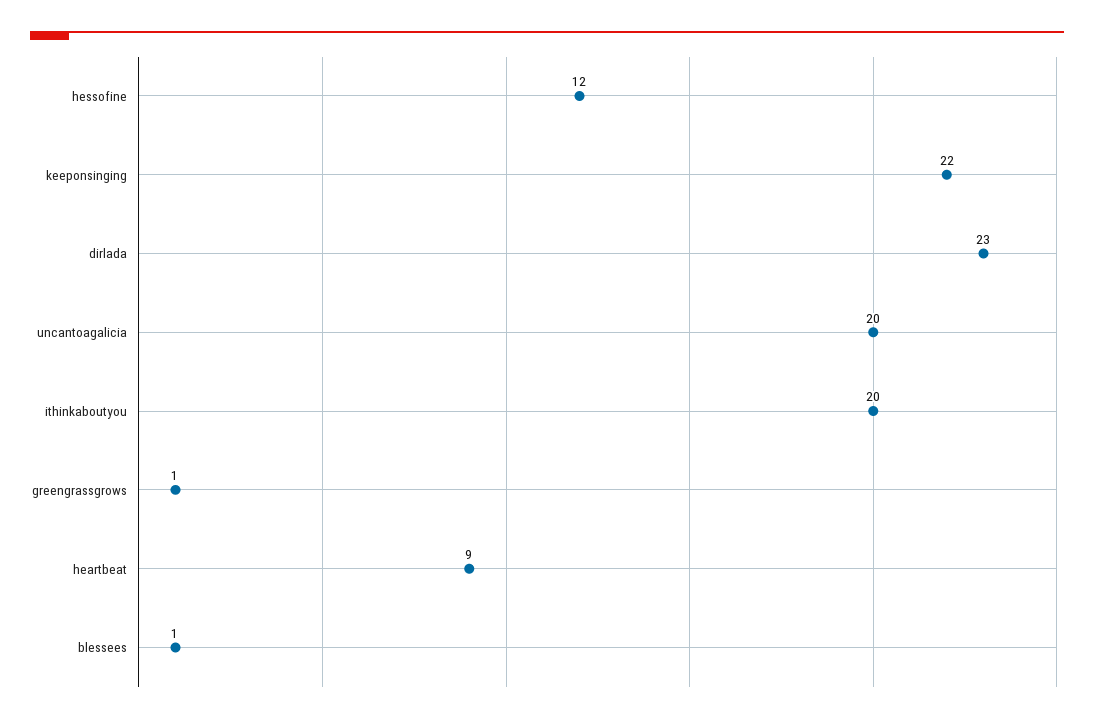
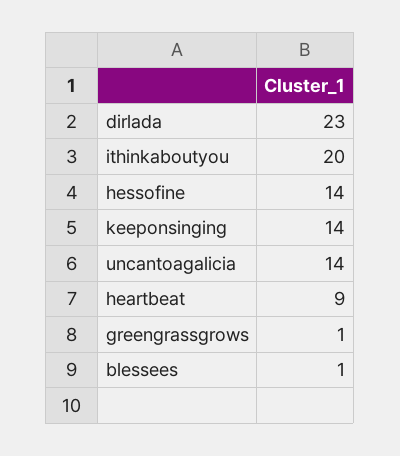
  {
-   "hessofine": 12,
+   "hessofine": 14,
-   "keeponsinging": 22,
+   "keeponsinging": 14,
    "dirlada": 23,
-   "uncantoagalicia": 20,
+   "uncantoagalicia": 14,
    "ithinkaboutyou": 20,
    "greengrassgrows": 1,
    "heartbeat": 9,
    "blessees": 1
  }

